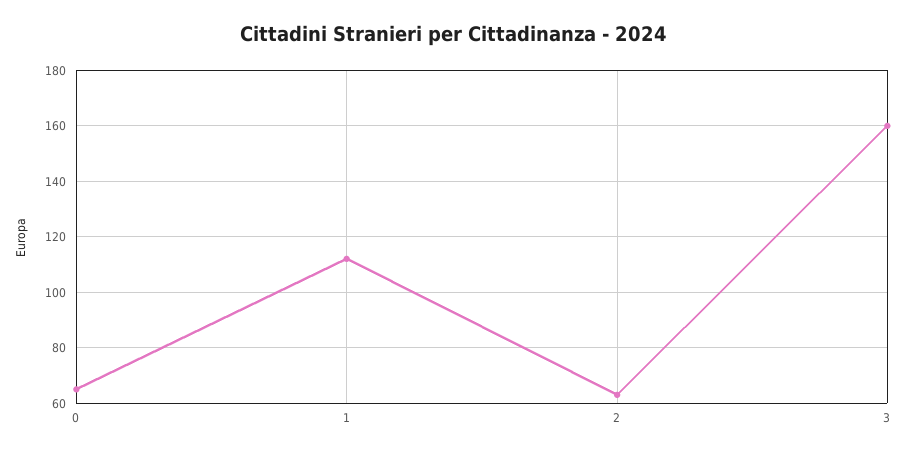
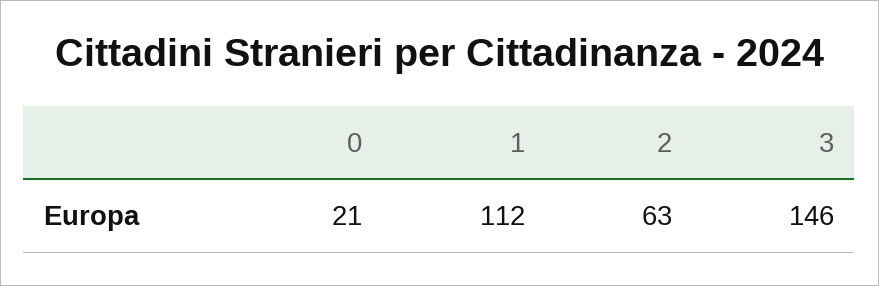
  {
-   "0": 65,
+   "0": 21,
    "1": 112,
    "2": 63,
-   "3": 160
+   "3": 146
  }

